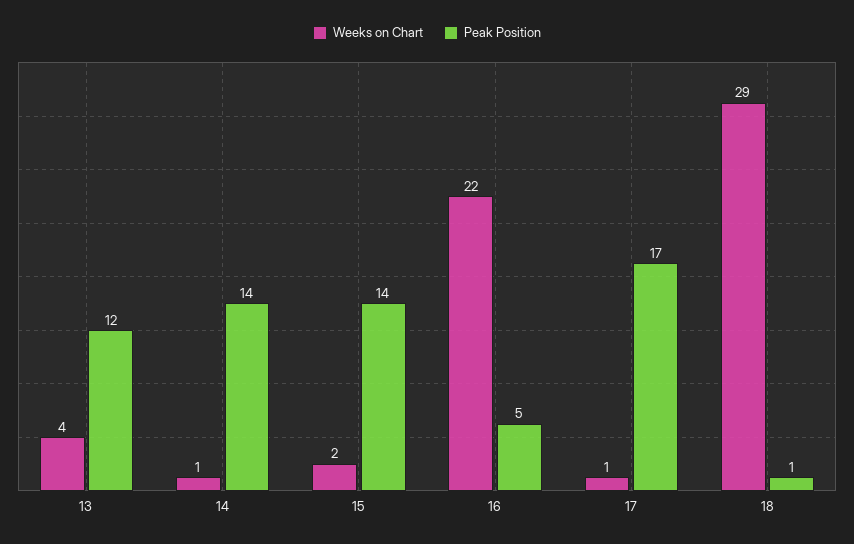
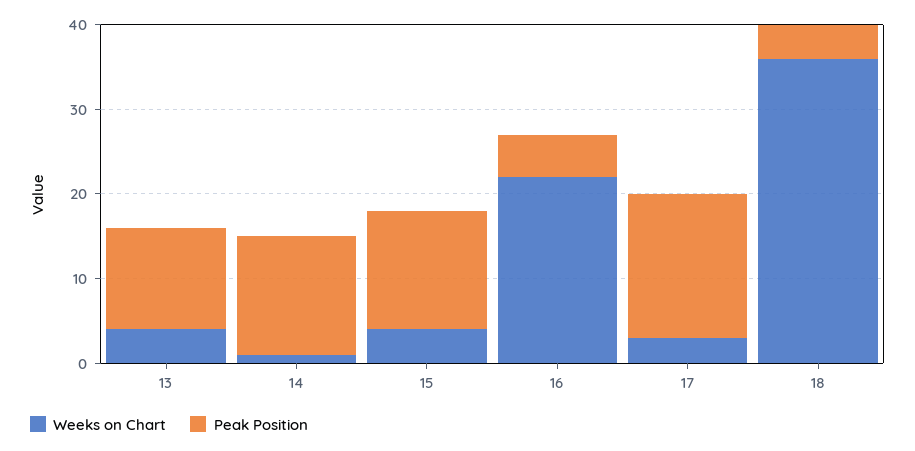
  {
    "Weeks on Chart": {
      "13": 4,
      "14": 1,
-     "15": 2,
+     "15": 4,
      "16": 22,
-     "17": 1,
+     "17": 3,
-     "18": 29
+     "18": 36
    },
    "Peak Position": {
      "13": 12,
      "14": 14,
      "15": 14,
      "16": 5,
      "17": 17,
-     "18": 1
+     "18": 4
    }
  }

